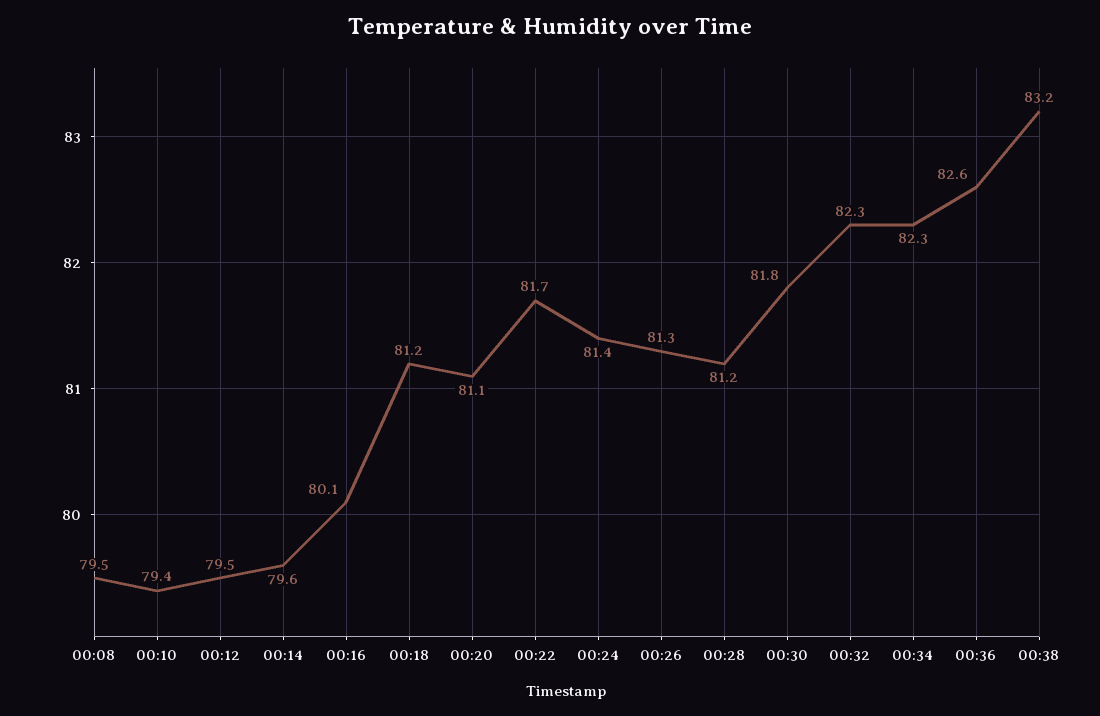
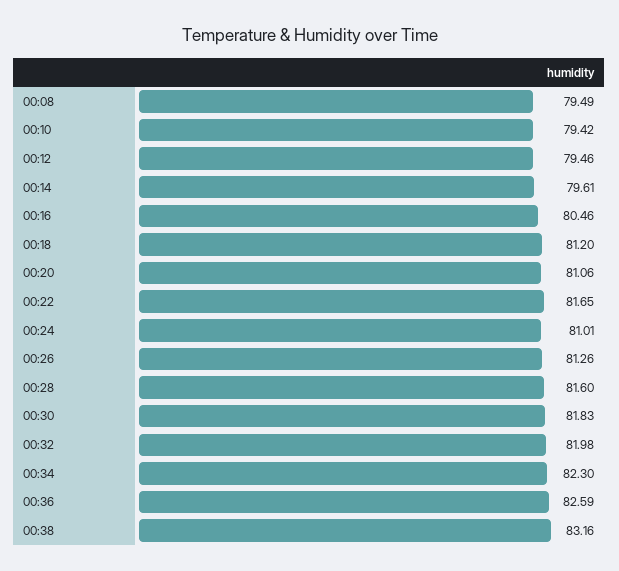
  {
    "00:08": 79.49,
    "00:10": 79.42,
    "00:12": 79.46,
    "00:14": 79.61,
-   "00:16": 80.1,
+   "00:16": 80.46,
    "00:18": 81.2,
    "00:20": 81.06,
    "00:22": 81.65,
-   "00:24": 81.4,
+   "00:24": 81.01,
    "00:26": 81.26,
-   "00:28": 81.2,
+   "00:28": 81.6,
    "00:30": 81.83,
-   "00:32": 82.3,
+   "00:32": 81.98,
    "00:34": 82.3,
    "00:36": 82.59,
    "00:38": 83.16
  }

